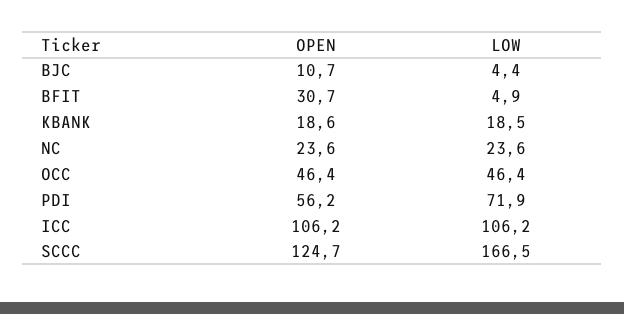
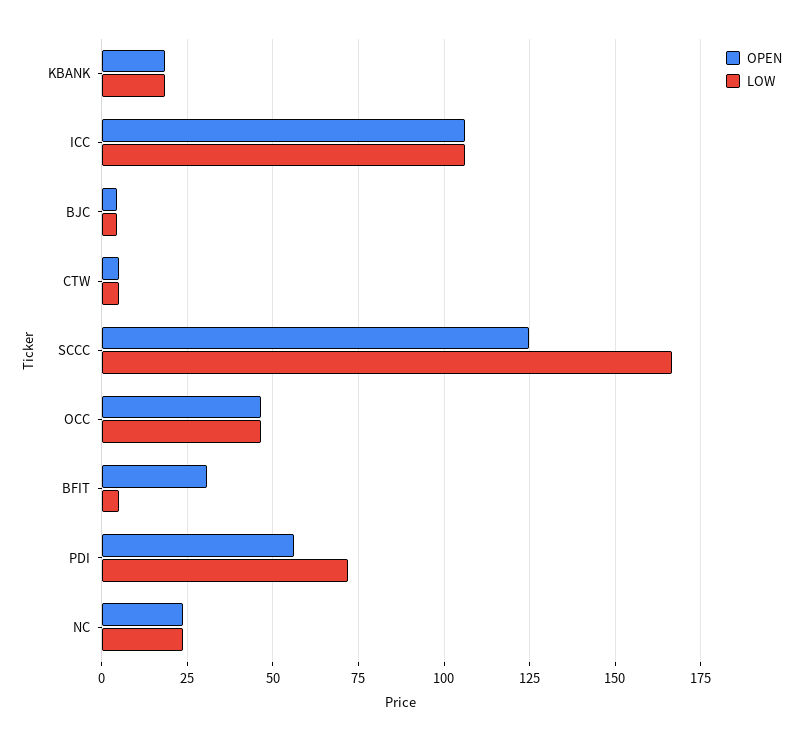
  {
    "OPEN": {
-     "BJC": 10.7,
+     "BJC": 5,
      "BFIT": 30.7,
      "KBANK": 18.6,
      "NC": 23.6,
      "OCC": 46.4,
      "PDI": 56.2,
      "ICC": 106.2,
-     "SCCC": 124.7
+     "SCCC": 124.7,
+     "CTW": 5
    },
    "LOW": {
      "BJC": 4.4,
      "BFIT": 4.9,
      "KBANK": 18.5,
      "NC": 23.6,
      "OCC": 46.4,
      "PDI": 71.9,
      "ICC": 106.2,
-     "SCCC": 166.5
+     "SCCC": 166.5,
+     "CTW": 5
    }
  }

